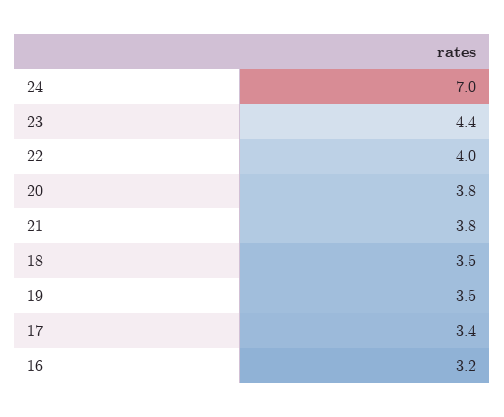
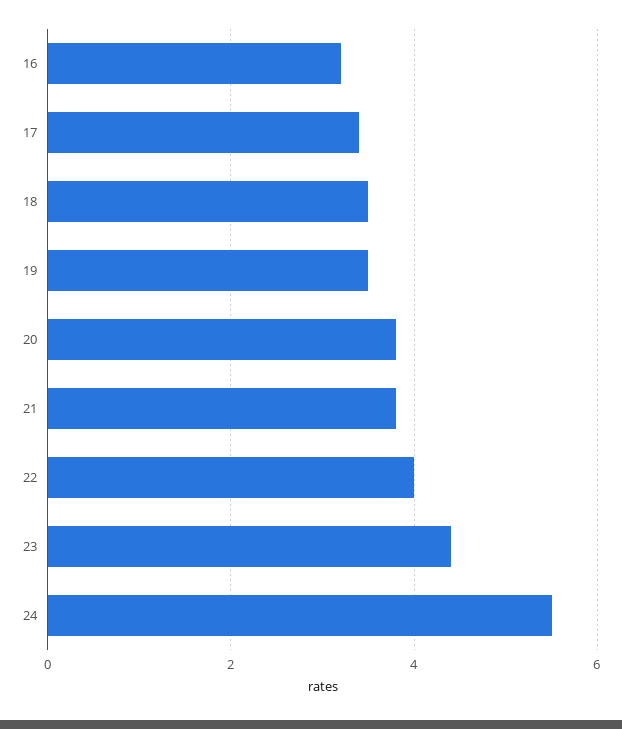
  {
-   "24": 7,
+   "24": 5.5,
    "23": 4.4,
    "22": 4,
    "20": 3.8,
    "21": 3.8,
    "18": 3.5,
    "19": 3.5,
    "17": 3.4,
    "16": 3.2
  }

